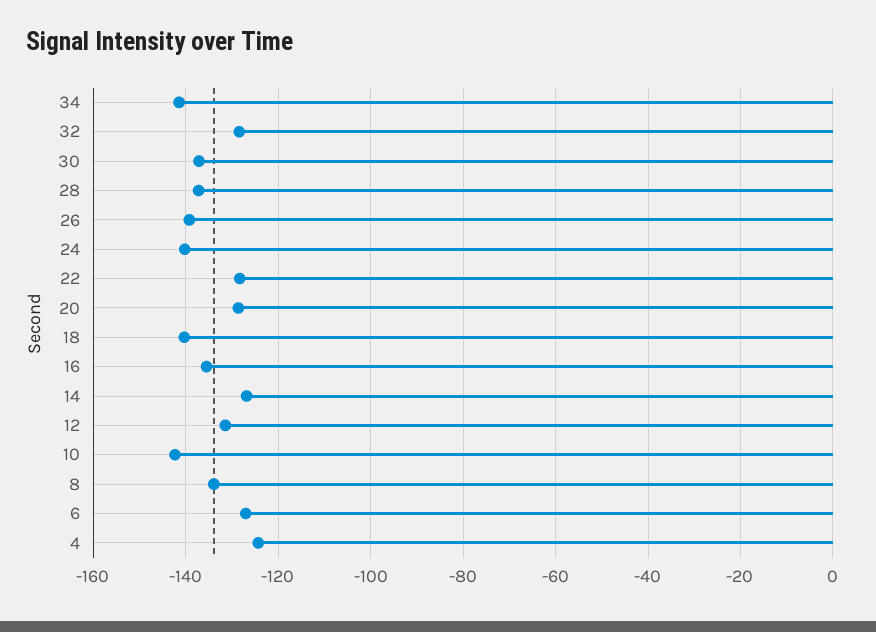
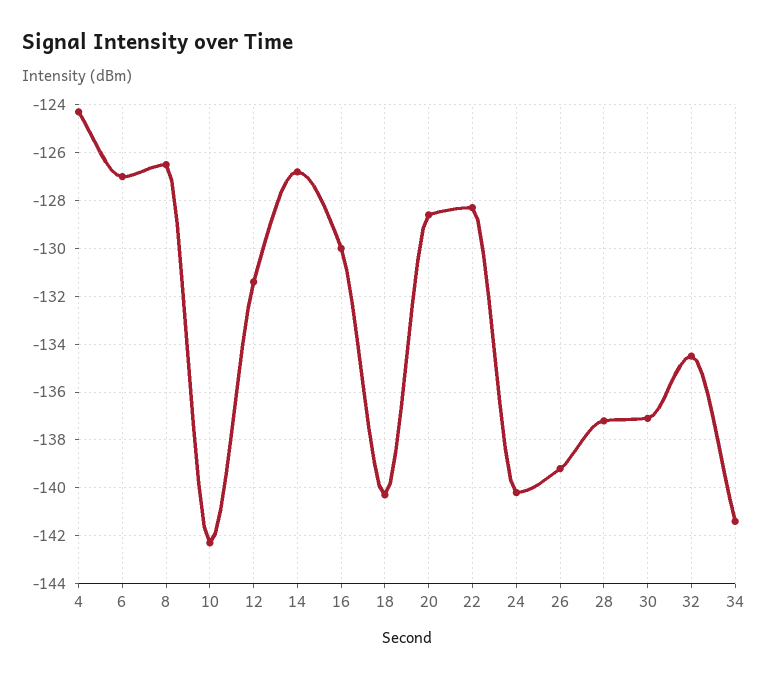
  {
    "34": -141.5,
-   "32": -128,
+   "32": -134.5,
    "30": -137,
    "28": -137,
    "26": -139,
    "24": -140,
    "22": -128.5,
    "20": -128.5,
    "18": -140.5,
-   "16": -136,
+   "16": -130,
    "14": -127,
    "12": -131.5,
    "10": -142.5,
-   "8": -134,
+   "8": -126.5,
    "6": -127,
    "4": -124.5
  }

